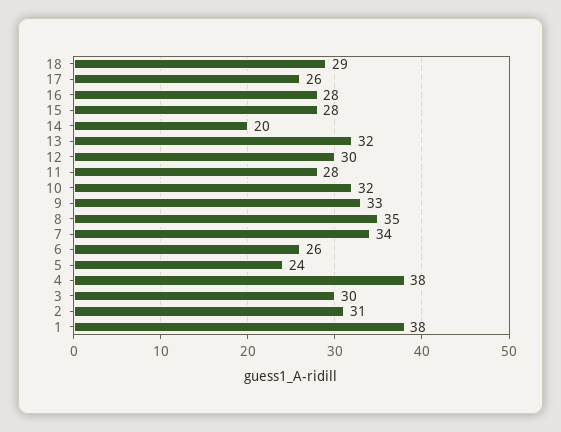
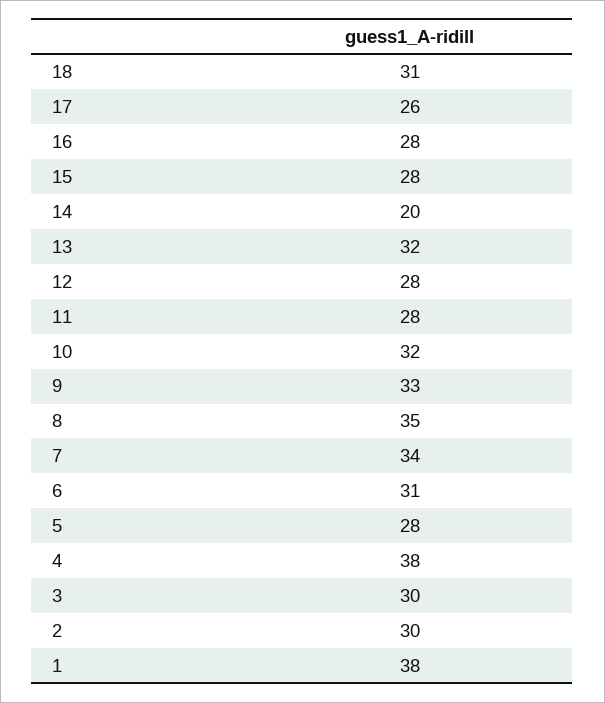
  {
-   "18": 29,
+   "18": 31,
    "17": 26,
    "16": 28,
    "15": 28,
    "14": 20,
    "13": 32,
-   "12": 30,
+   "12": 28,
    "11": 28,
    "10": 32,
    "9": 33,
    "8": 35,
    "7": 34,
-   "6": 26,
+   "6": 31,
-   "5": 24,
+   "5": 28,
    "4": 38,
    "3": 30,
-   "2": 31,
+   "2": 30,
    "1": 38
  }

